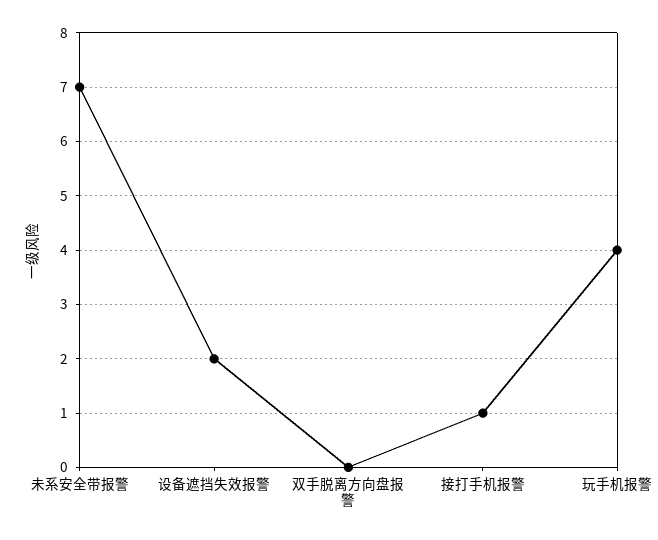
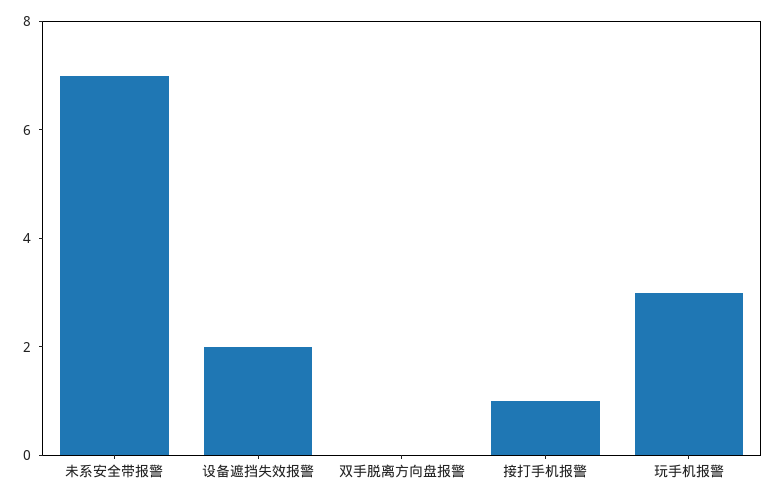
  {
    "未系安全带报警": 7,
    "设备遮挡失效报警": 2,
    "双手脱离方向盘报警": 0,
    "接打手机报警": 1,
-   "玩手机报警": 4
+   "玩手机报警": 3
  }

